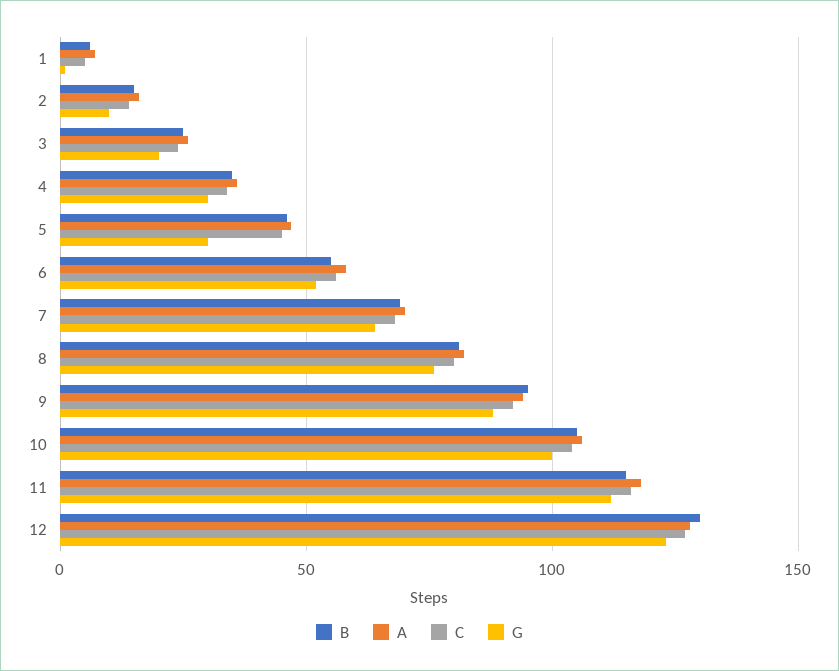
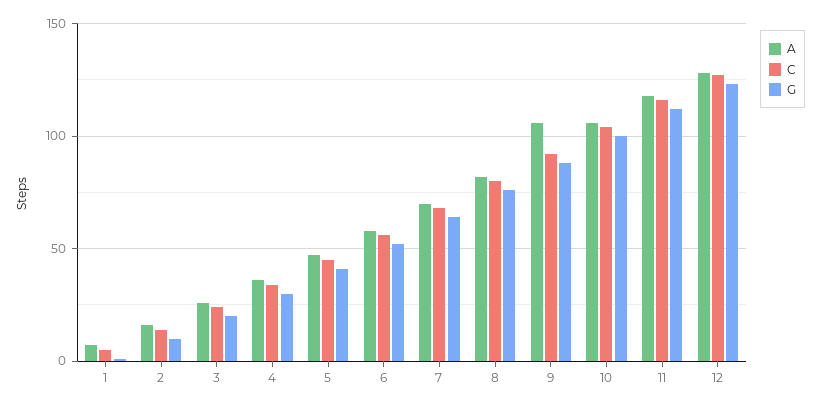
  {
-   "B": {
-     "1": 5,
-     "2": 15,
-     "3": 25,
-     "4": 35,
-     "5": 45,
-     "6": 55,
-     "7": 70,
-     "8": 80,
-     "9": 95,
-     "10": 105,
-     "11": 115,
-     "12": 130
-   },
    "A": {
      "1": 5,
      "2": 15,
      "3": 25,
      "4": 35,
      "5": 45,
      "6": 60,
      "7": 70,
      "8": 80,
-     "9": 95,
+     "9": 105,
      "10": 105,
      "11": 120,
      "12": 130
    },
    "C": {
      "1": 5,
      "2": 15,
      "3": 25,
      "4": 35,
      "5": 45,
      "6": 55,
      "7": 70,
      "8": 80,
      "9": 90,
      "10": 105,
      "11": 115,
      "12": 125
    },
    "G": {
      "1": 0,
      "2": 10,
      "3": 20,
      "4": 30,
-     "5": 30,
+     "5": 40,
      "6": 50,
      "7": 65,
      "8": 75,
      "9": 90,
      "10": 100,
      "11": 110,
      "12": 125
    }
  }

